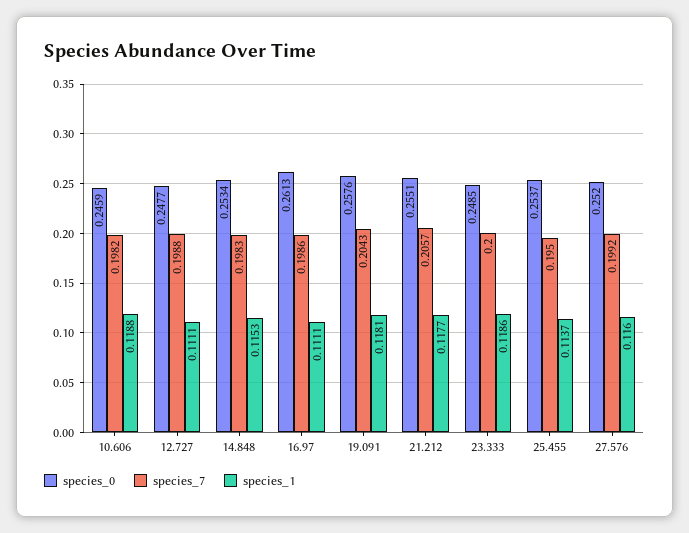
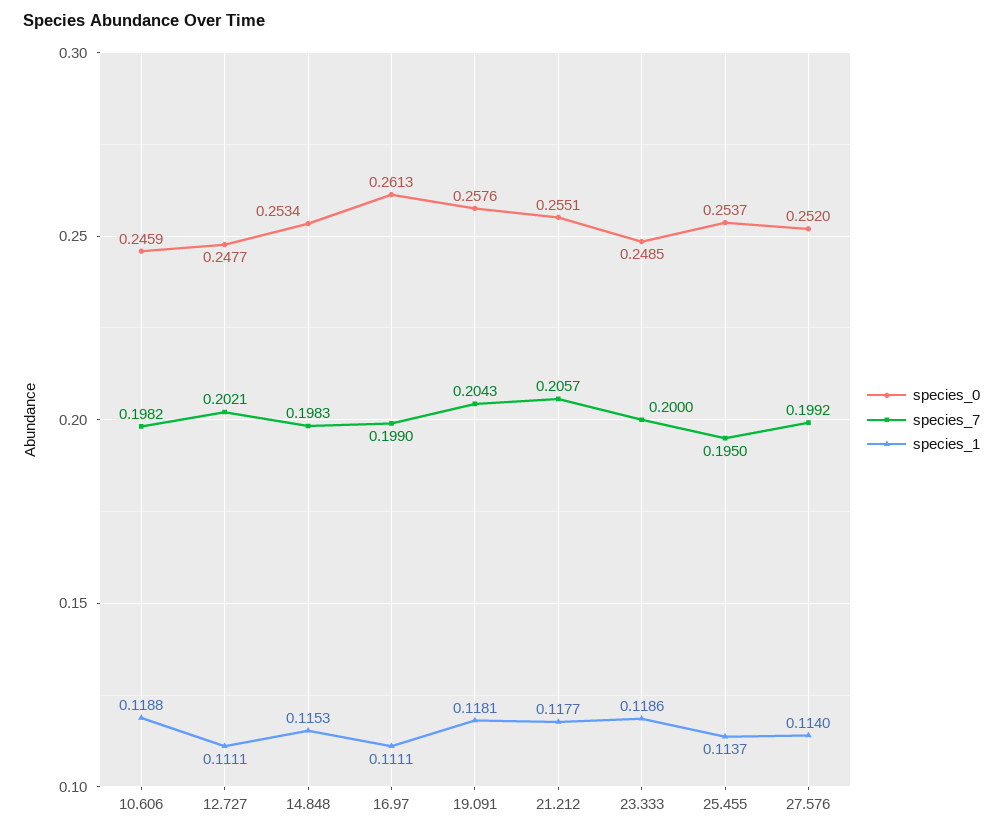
  {
    "species_0": {
      "10.606": 0.2459,
      "12.727": 0.2477,
      "14.848": 0.2534,
      "16.97": 0.2613,
      "19.091": 0.2576,
      "21.212": 0.2551,
      "23.333": 0.2485,
      "25.455": 0.2537,
      "27.576": 0.252
    },
    "species_7": {
      "10.606": 0.1982,
-     "12.727": 0.1988,
+     "12.727": 0.2021,
      "14.848": 0.1983,
-     "16.97": 0.1986,
+     "16.97": 0.199,
      "19.091": 0.2043,
      "21.212": 0.2057,
      "23.333": 0.2,
      "25.455": 0.195,
      "27.576": 0.1992
    },
    "species_1": {
      "10.606": 0.1188,
      "12.727": 0.1111,
      "14.848": 0.1153,
      "16.97": 0.1111,
      "19.091": 0.1181,
      "21.212": 0.1177,
      "23.333": 0.1186,
      "25.455": 0.1137,
-     "27.576": 0.116
+     "27.576": 0.114
    }
  }

